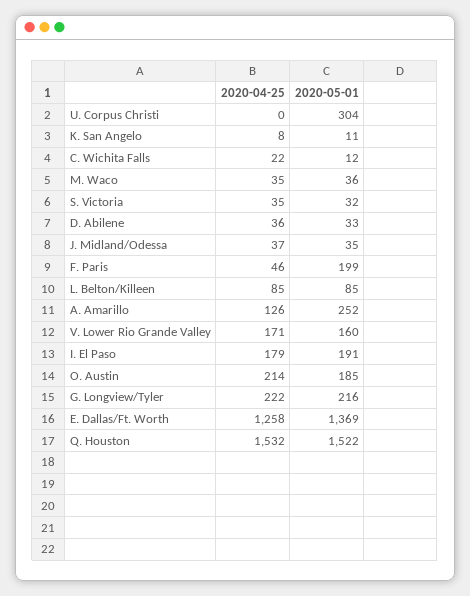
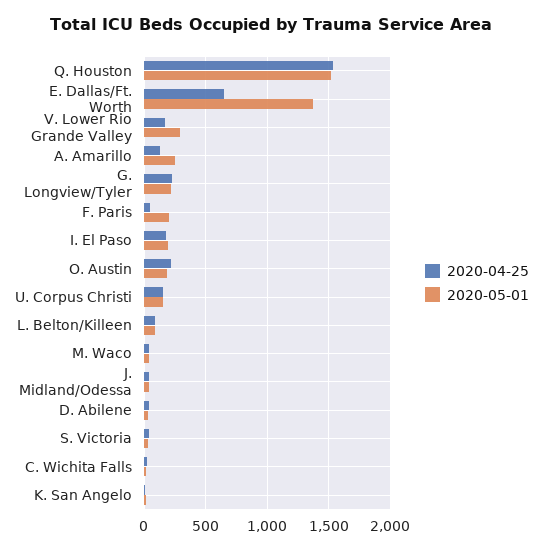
  {
    "2020-04-25": {
-     "U. Corpus Christi": 0,
+     "U. Corpus Christi": 150,
      "K. San Angelo": 8,
      "C. Wichita Falls": 22,
      "M. Waco": 35,
      "S. Victoria": 35,
      "D. Abilene": 36,
      "J. Midland/Odessa": 37,
      "F. Paris": 46,
      "L. Belton/Killeen": 85,
      "A. Amarillo": 126,
      "V. Lower Rio Grande Valley": 171,
      "I. El Paso": 179,
      "O. Austin": 214,
      "G. Longview/Tyler": 222,
-     "E. Dallas/Ft. Worth": 1258,
+     "E. Dallas/Ft. Worth": 650,
      "Q. Houston": 1532
    },
    "2020-05-01": {
-     "U. Corpus Christi": 304,
+     "U. Corpus Christi": 150,
      "K. San Angelo": 11,
      "C. Wichita Falls": 12,
      "M. Waco": 36,
      "S. Victoria": 32,
      "D. Abilene": 33,
      "J. Midland/Odessa": 35,
      "F. Paris": 199,
      "L. Belton/Killeen": 85,
      "A. Amarillo": 252,
-     "V. Lower Rio Grande Valley": 160,
+     "V. Lower Rio Grande Valley": 300,
      "I. El Paso": 191,
      "O. Austin": 185,
      "G. Longview/Tyler": 216,
      "E. Dallas/Ft. Worth": 1369,
      "Q. Houston": 1522
    }
  }

